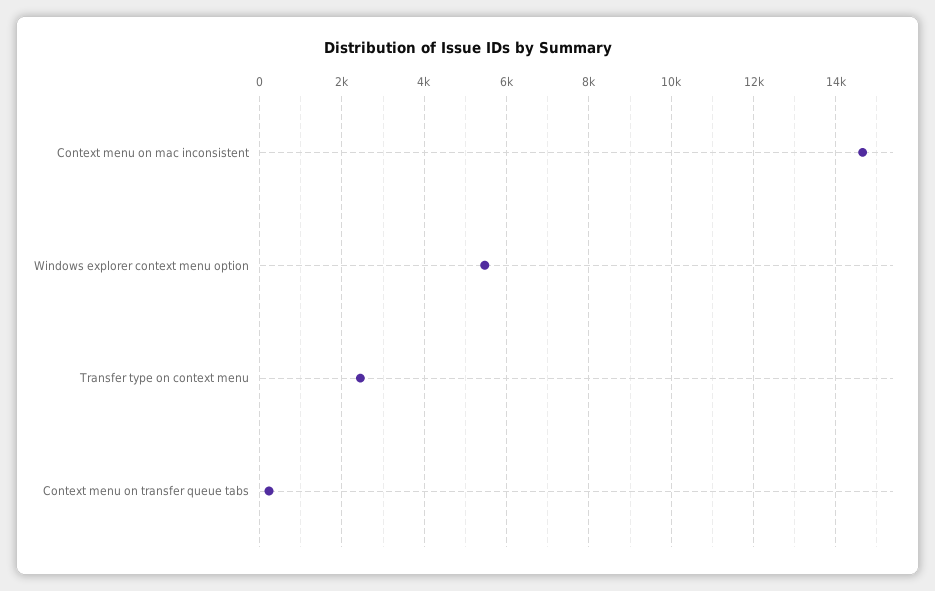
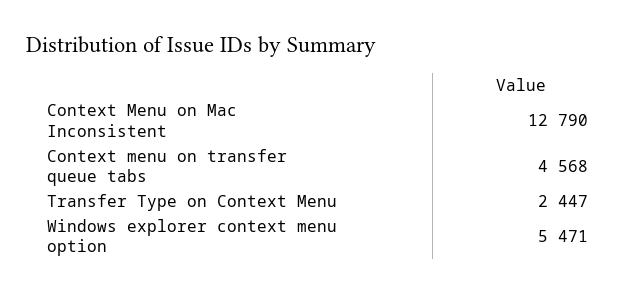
  {
-   "Context menu on mac inconsistent": 14600,
+   "Context menu on mac inconsistent": 12790,
    "Windows explorer context menu option": 5471,
    "Transfer type on context menu": 2447,
-   "Context menu on transfer queue tabs": 200
+   "Context menu on transfer queue tabs": 4568
  }

